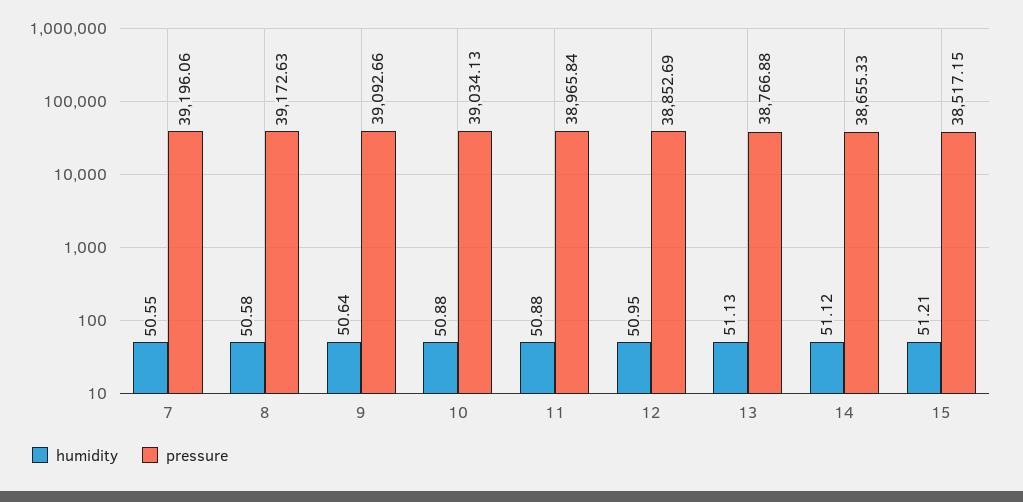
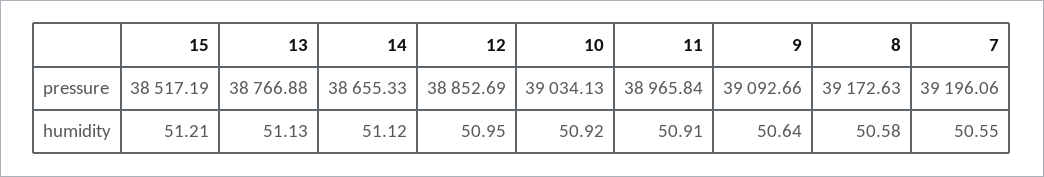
  {
    "humidity": {
      "7": 50.55,
      "8": 50.58,
      "9": 50.64,
-     "10": 50.88,
+     "10": 50.92,
-     "11": 50.88,
+     "11": 50.91,
      "12": 50.95,
      "13": 51.13,
      "14": 51.12,
      "15": 51.21
    },
    "pressure": {
      "7": 39196.06,
      "8": 39172.63,
      "9": 39092.66,
      "10": 39034.13,
      "11": 38965.84,
      "12": 38852.69,
      "13": 38766.88,
      "14": 38655.33,
-     "15": 38517.15
+     "15": 38517.19
    }
  }

